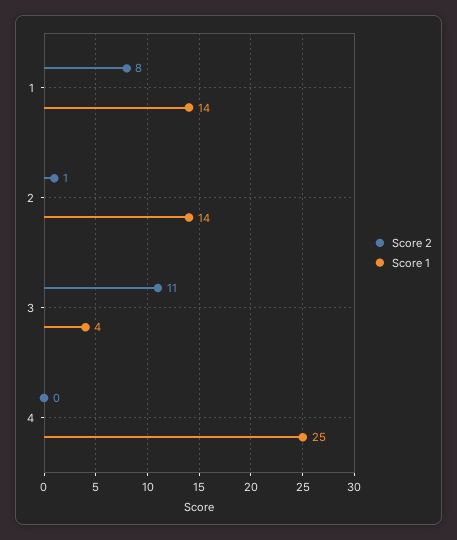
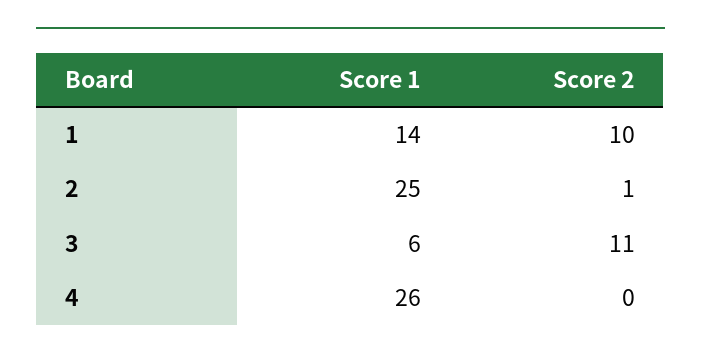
  {
    "Score 2": {
-     "1": 8,
+     "1": 10,
      "2": 1,
      "3": 11,
      "4": 0
    },
    "Score 1": {
      "1": 14,
-     "2": 14,
+     "2": 25,
-     "3": 4,
+     "3": 6,
-     "4": 25
+     "4": 26
    }
  }

